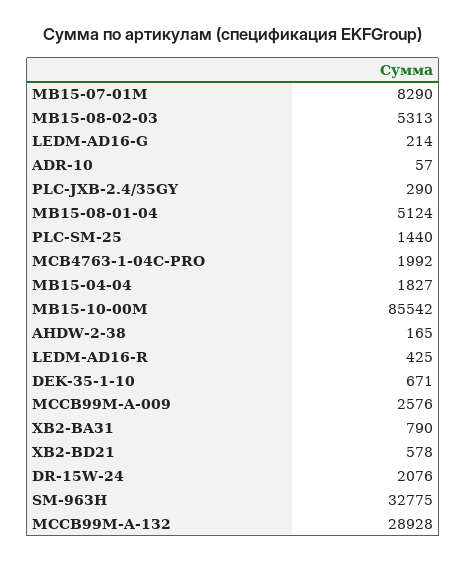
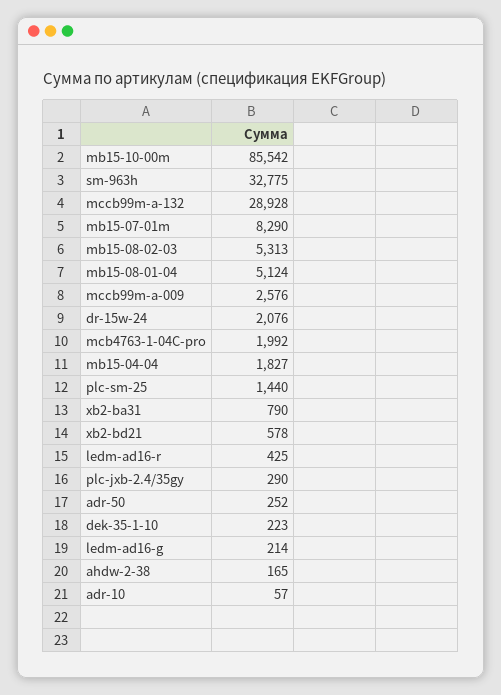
  {
    "MB15-07-01M": 8290,
    "MB15-08-02-03": 5313,
    "LEDM-AD16-G": 214,
    "ADR-10": 57,
    "PLC-JXB-2.4/35GY": 290,
    "MB15-08-01-04": 5124,
    "PLC-SM-25": 1440,
    "MCB4763-1-04C-PRO": 1992,
    "MB15-04-04": 1827,
    "MB15-10-00M": 85542,
    "AHDW-2-38": 165,
    "LEDM-AD16-R": 425,
-   "DEK-35-1-10": 671,
+   "DEK-35-1-10": 223,
    "MCCB99M-A-009": 2576,
    "XB2-BA31": 790,
    "XB2-BD21": 578,
    "DR-15W-24": 2076,
    "SM-963H": 32775,
-   "MCCB99M-A-132": 28928
+   "MCCB99M-A-132": 28928,
+   "adr-50": 252
  }

